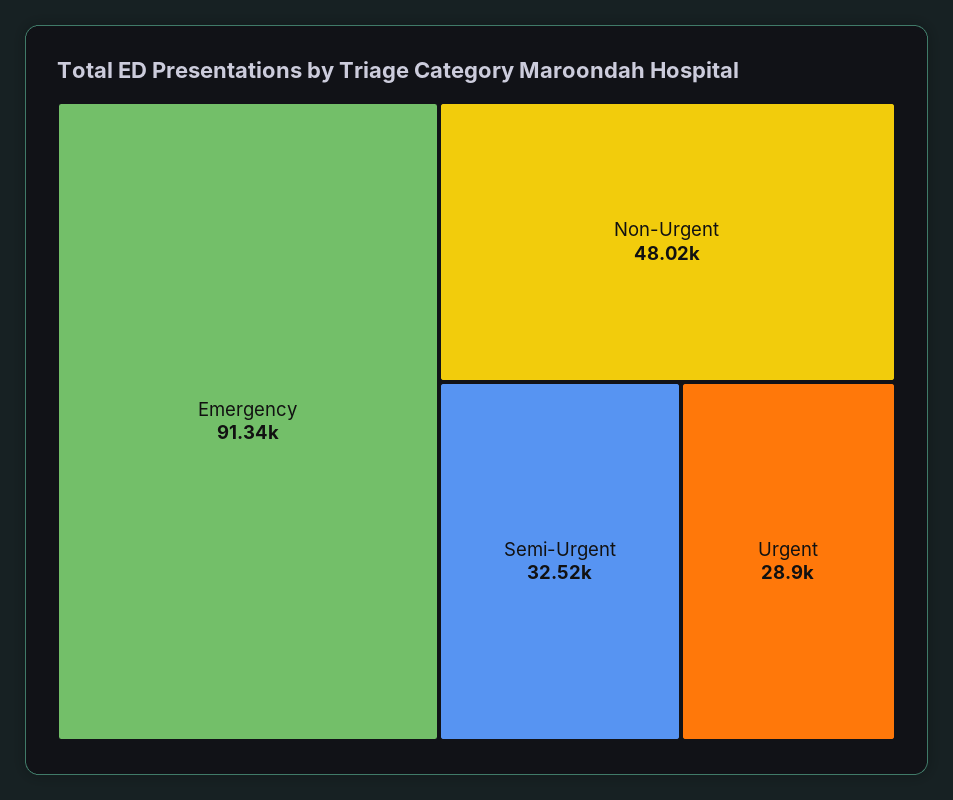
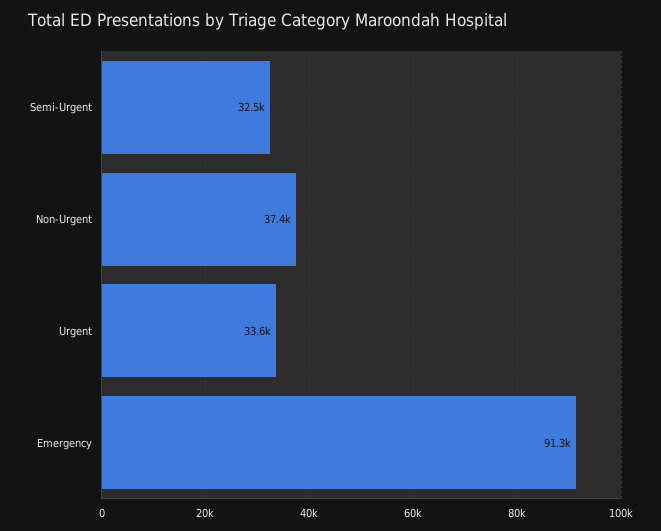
  {
    "Emergency": 91340,
-   "Non-Urgent": 48020,
+   "Non-Urgent": 37400,
    "Semi-Urgent": 32520,
-   "Urgent": 28900
+   "Urgent": 33600
  }

